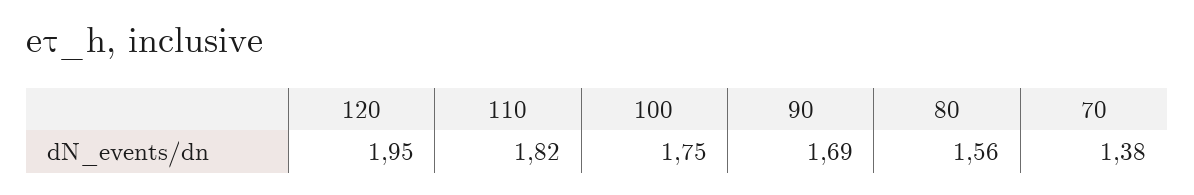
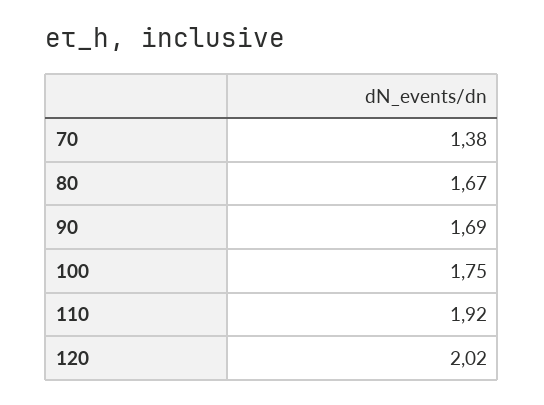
  {
-   "120": 1.95,
+   "120": 2.02,
-   "110": 1.82,
+   "110": 1.92,
    "100": 1.75,
    "90": 1.69,
-   "80": 1.56,
+   "80": 1.67,
    "70": 1.38
  }

